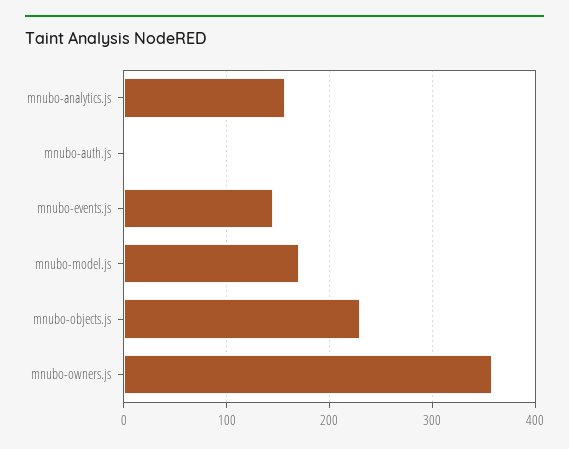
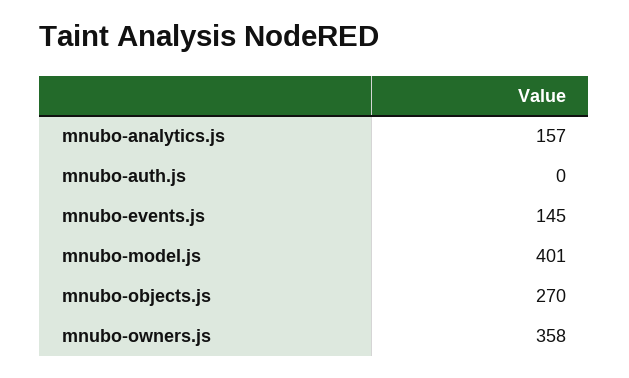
  {
    "mnubo-analytics.js": 157,
    "mnubo-auth.js": 0,
    "mnubo-events.js": 145,
-   "mnubo-model.js": 170,
+   "mnubo-model.js": 401,
-   "mnubo-objects.js": 230,
+   "mnubo-objects.js": 270,
    "mnubo-owners.js": 358
  }

